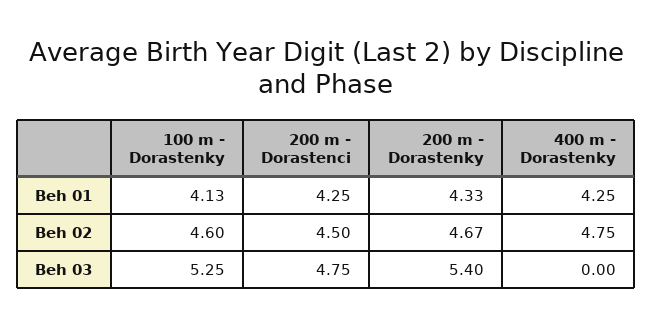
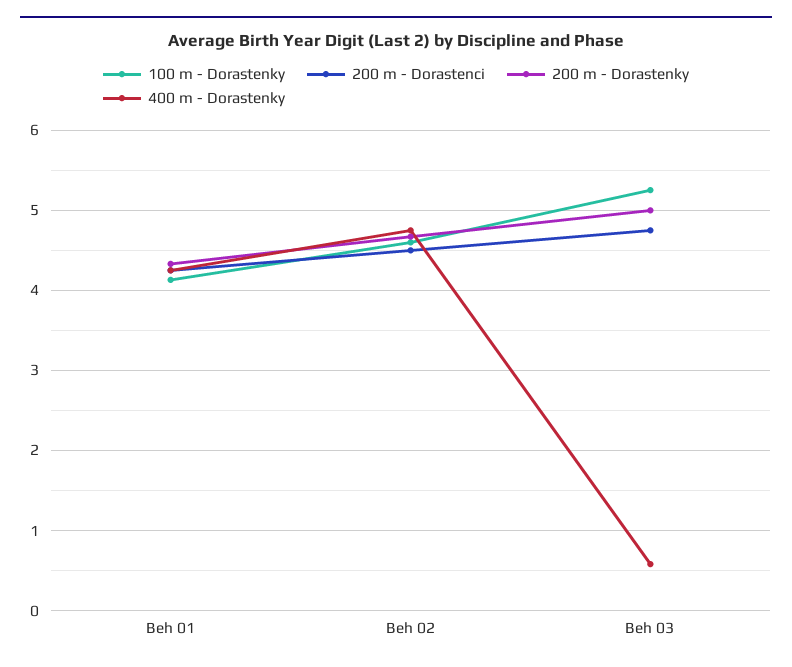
  {
    "100 m - Dorastenky": {
      "Beh 01": 4.13,
      "Beh 02": 4.6,
      "Beh 03": 5.25
    },
    "200 m - Dorastenci": {
      "Beh 01": 4.25,
      "Beh 02": 4.5,
      "Beh 03": 4.75
    },
    "200 m - Dorastenky": {
      "Beh 01": 4.33,
      "Beh 02": 4.67,
-     "Beh 03": 5.4
+     "Beh 03": 5
    },
    "400 m - Dorastenky": {
      "Beh 01": 4.25,
      "Beh 02": 4.75,
-     "Beh 03": 0
+     "Beh 03": 0.6
    }
  }

